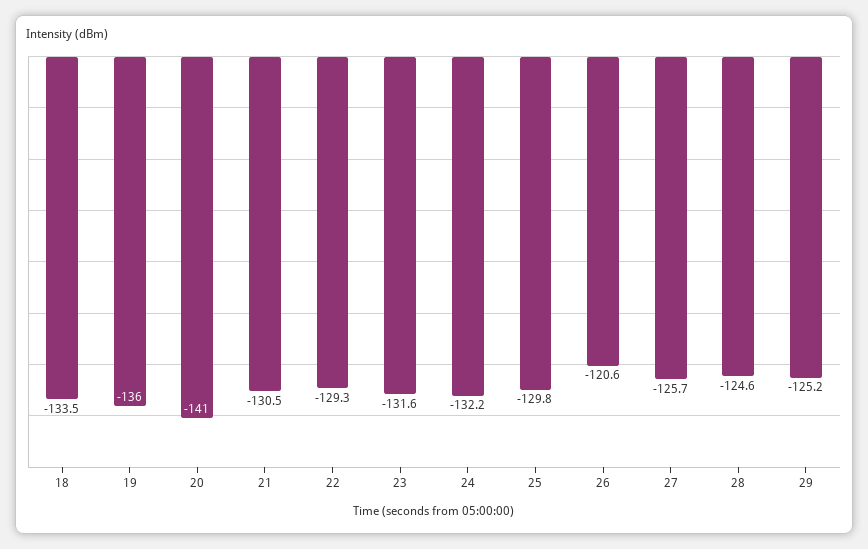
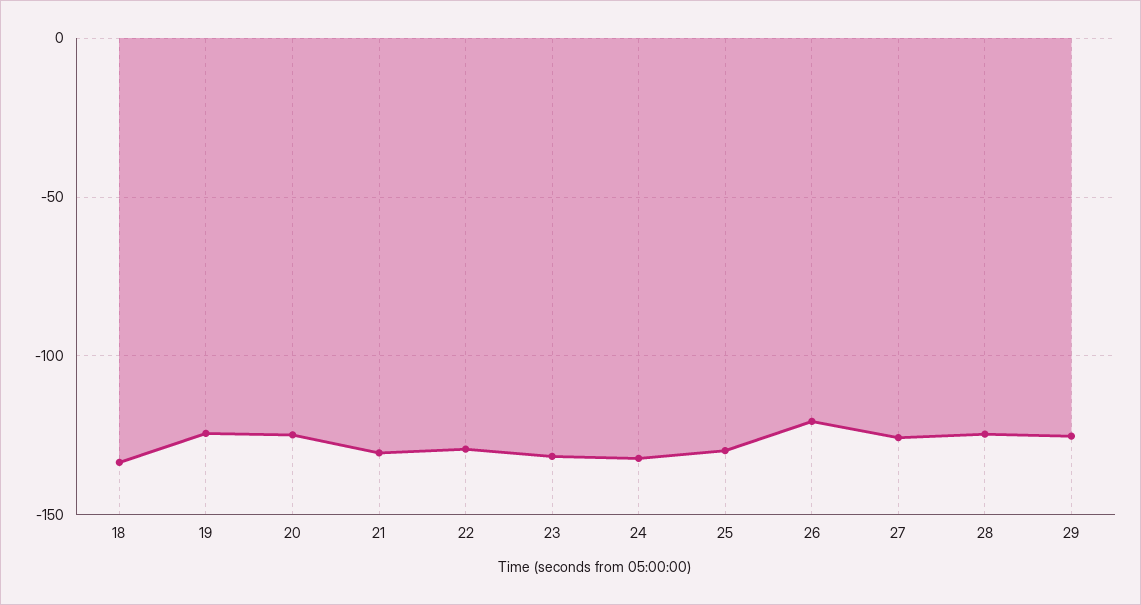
  {
    "18": -133.5,
-   "19": -136,
+   "19": -125,
-   "20": -141,
+   "20": -125,
    "21": -130.5,
    "22": -129.3,
    "23": -131.6,
    "24": -132.2,
    "25": -129.8,
    "26": -120.6,
    "27": -125.7,
    "28": -124.6,
    "29": -125.2
  }

